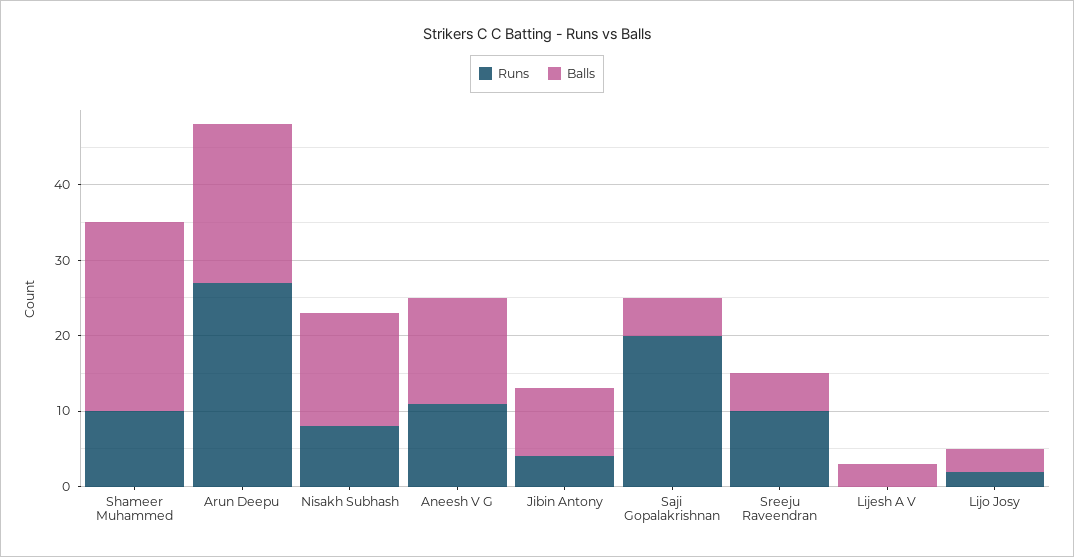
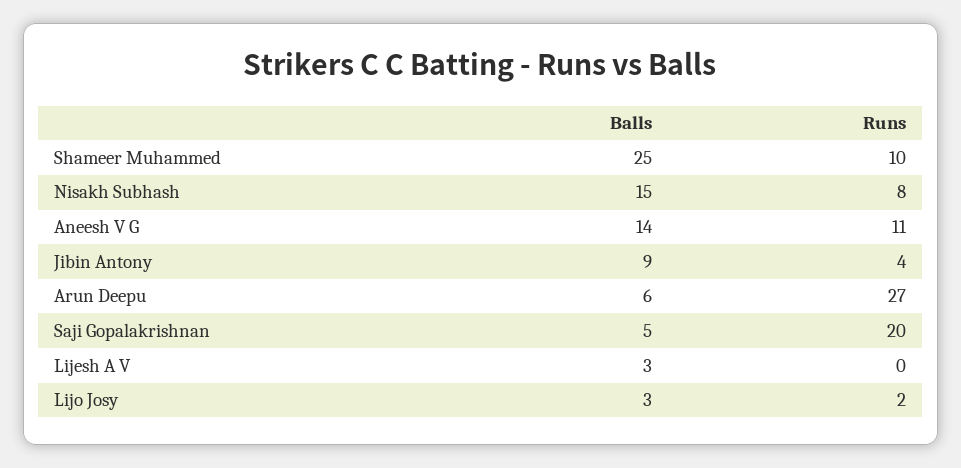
  {
    "Runs": {
      "Shameer Muhammed": 10,
      "Arun Deepu": 27,
      "Nisakh Subhash": 8,
      "Aneesh V G": 11,
      "Jibin Antony": 4,
      "Saji Gopalakrishnan": 20,
-     "Sreeju Raveendran": 10,
      "Lijesh A V": 0,
      "Lijo Josy": 2
    },
    "Balls": {
      "Shameer Muhammed": 25,
-     "Arun Deepu": 20,
+     "Arun Deepu": 6,
      "Nisakh Subhash": 15,
      "Aneesh V G": 14,
      "Jibin Antony": 9,
      "Saji Gopalakrishnan": 5,
-     "Sreeju Raveendran": 5,
      "Lijesh A V": 3,
      "Lijo Josy": 3
    }
  }

